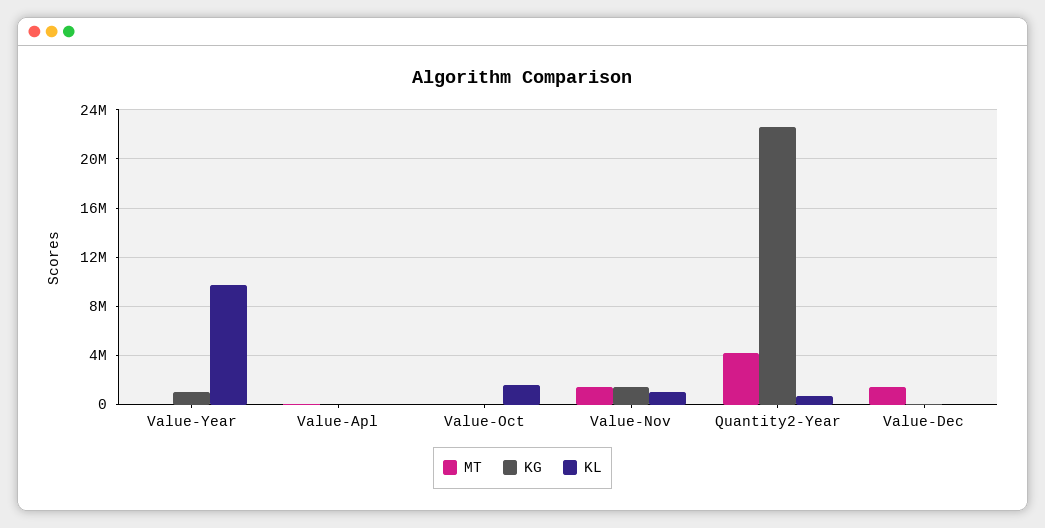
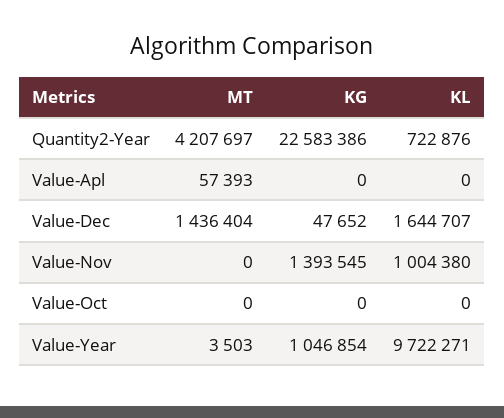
  {
    "MT": {
      "Value-Year": 3503,
      "Value-Apl": 57393,
      "Value-Oct": 0,
-     "Value-Nov": 1500000,
+     "Value-Nov": 0,
      "Quantity2-Year": 4207697,
      "Value-Dec": 1436404
    },
    "KG": {
      "Value-Year": 1046854,
      "Value-Apl": 0,
      "Value-Oct": 0,
      "Value-Nov": 1393545,
      "Quantity2-Year": 22583386,
      "Value-Dec": 47652
    },
    "KL": {
      "Value-Year": 9722271,
      "Value-Apl": 0,
-     "Value-Oct": 1500000,
+     "Value-Oct": 0,
      "Value-Nov": 1004380,
      "Quantity2-Year": 722876,
-     "Value-Dec": 0
+     "Value-Dec": 1644707
    }
  }

